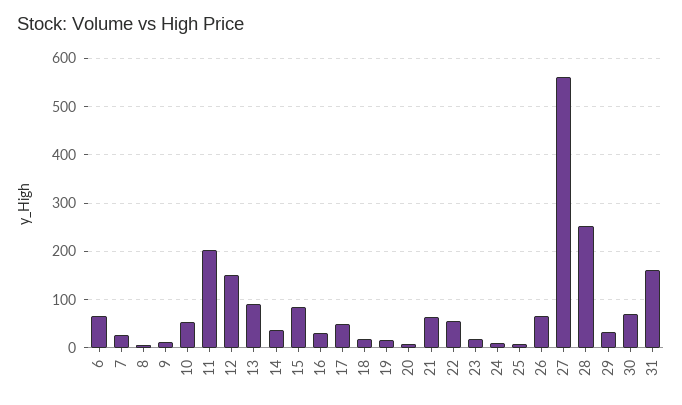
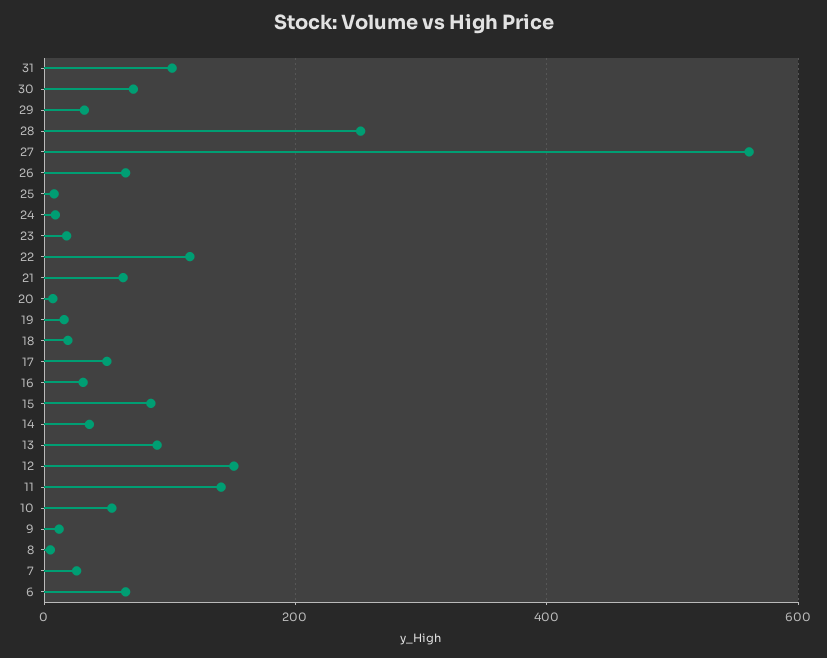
  {
    "6": 60,
    "7": 20,
    "8": 0,
    "9": 20,
    "10": 60,
-   "11": 200,
+   "11": 140,
    "12": 160,
    "13": 100,
    "14": 40,
    "15": 80,
    "16": 40,
    "17": 60,
    "18": 20,
    "19": 20,
    "20": 0,
    "21": 60,
-   "22": 60,
+   "22": 120,
    "23": 20,
    "24": 0,
    "25": 0,
    "26": 60,
    "27": 560,
    "28": 260,
    "29": 40,
    "30": 80,
-   "31": 160
+   "31": 100
  }

